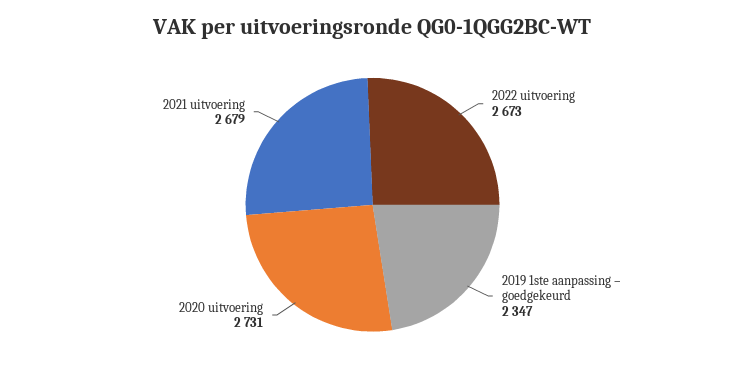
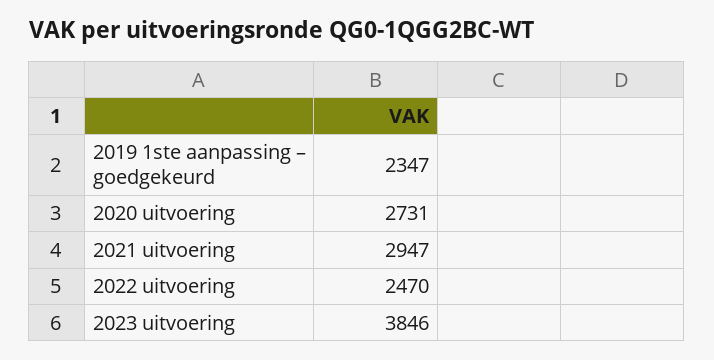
  {
-   "2022 uitvoering": 2673,
+   "2022 uitvoering": 2470,
    "2019 1ste aanpassing – goedgekeurd": 2347,
    "2020 uitvoering": 2731,
-   "2021 uitvoering": 2679
+   "2021 uitvoering": 2947,
+   "2023 uitvoering": 3846
  }

